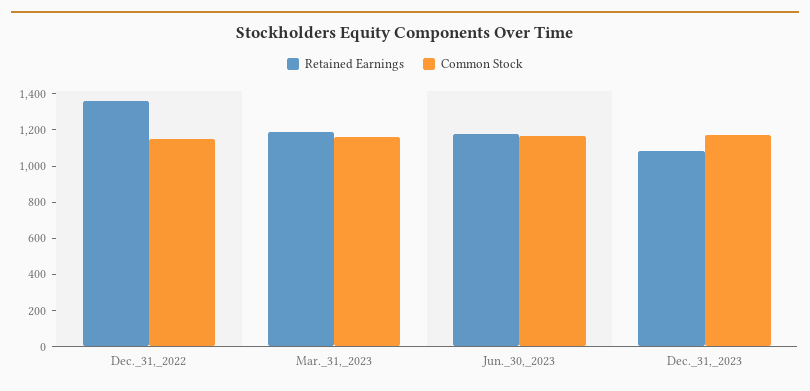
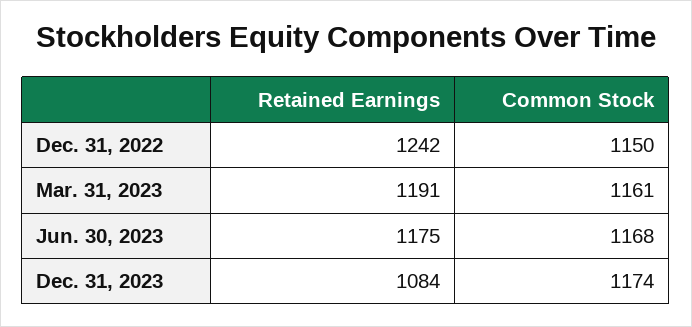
  {
    "Retained Earnings": {
-     "Dec._31,_2022": 1350,
+     "Dec._31,_2022": 1242,
      "Mar._31,_2023": 1191,
      "Jun._30,_2023": 1175,
      "Dec._31,_2023": 1084
    },
    "Common Stock": {
      "Dec._31,_2022": 1150,
      "Mar._31,_2023": 1161,
      "Jun._30,_2023": 1168,
      "Dec._31,_2023": 1174
    }
  }

